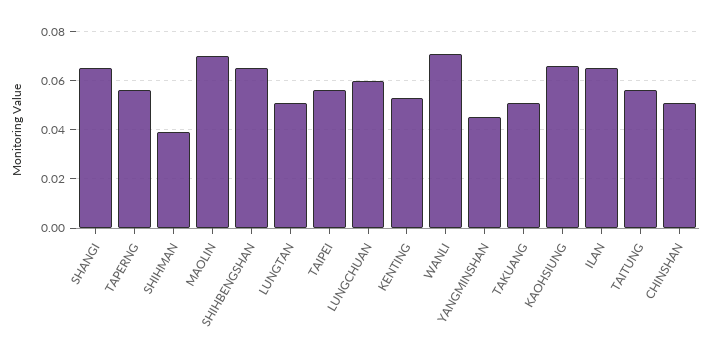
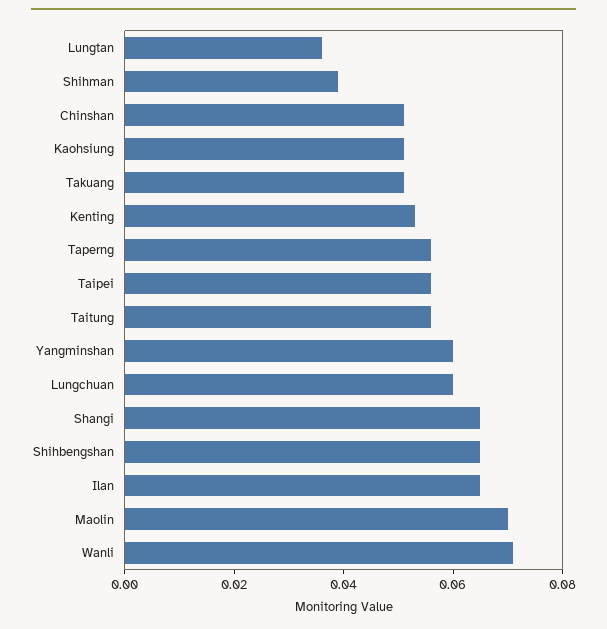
  {
    "SHANGI": 0.065,
    "TAPERNG": 0.055,
    "SHIHMAN": 0.04,
    "MAOLIN": 0.07,
    "SHIHBENGSHAN": 0.065,
-   "LUNGTAN": 0.05,
+   "LUNGTAN": 0.035,
    "TAIPEI": 0.055,
    "LUNGCHUAN": 0.06,
    "KENTING": 0.055,
    "WANLI": 0.07,
-   "YANGMINSHAN": 0.045,
+   "YANGMINSHAN": 0.06,
    "TAKUANG": 0.05,
-   "KAOHSIUNG": 0.065,
+   "KAOHSIUNG": 0.05,
    "ILAN": 0.065,
    "TAITUNG": 0.055,
    "CHINSHAN": 0.05
  }

